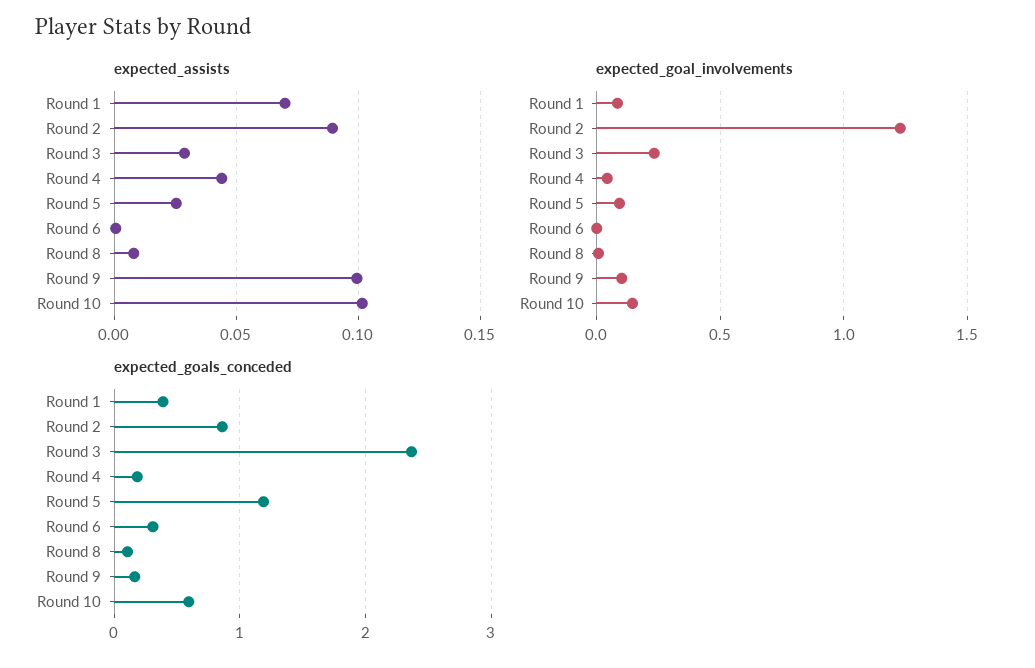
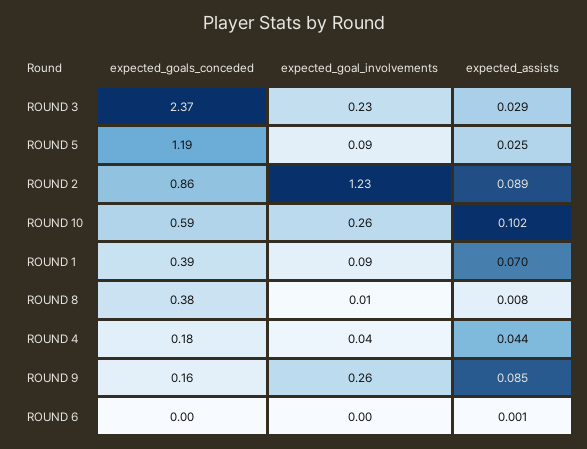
  {
    "expected_assists": {
      "Round 1": 0.07,
      "Round 2": 0.089,
      "Round 3": 0.029,
      "Round 4": 0.044,
      "Round 5": 0.025,
      "Round 6": 0.001,
      "Round 8": 0.008,
-     "Round 9": 0.1,
+     "Round 9": 0.085,
      "Round 10": 0.102
    },
    "expected_goal_involvements": {
      "Round 1": 0.09,
      "Round 2": 1.23,
      "Round 3": 0.23,
      "Round 4": 0.04,
      "Round 5": 0.09,
      "Round 6": 0,
      "Round 8": 0.01,
-     "Round 9": 0.1,
+     "Round 9": 0.26,
-     "Round 10": 0.15
+     "Round 10": 0.26
    },
    "expected_goals_conceded": {
      "Round 1": 0.39,
      "Round 2": 0.86,
      "Round 3": 2.37,
      "Round 4": 0.18,
      "Round 5": 1.19,
-     "Round 6": 0.3,
+     "Round 6": 0,
-     "Round 8": 0.1,
+     "Round 8": 0.38,
      "Round 9": 0.16,
      "Round 10": 0.59
    }
  }

